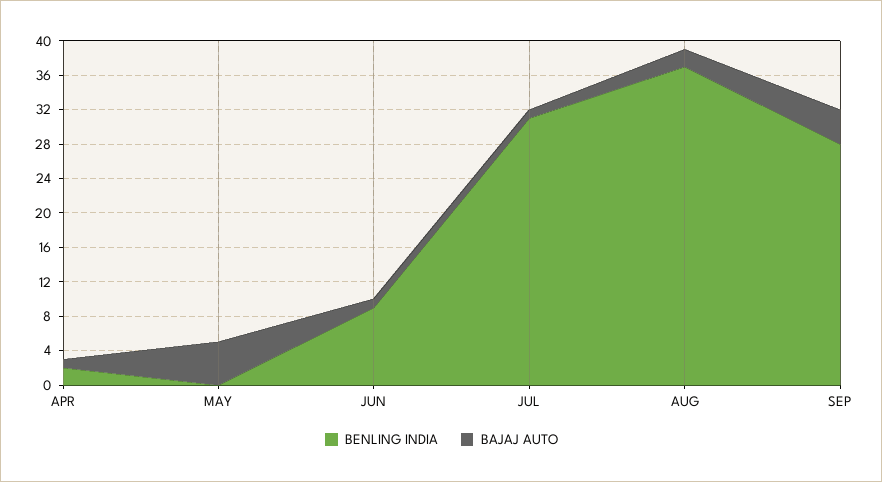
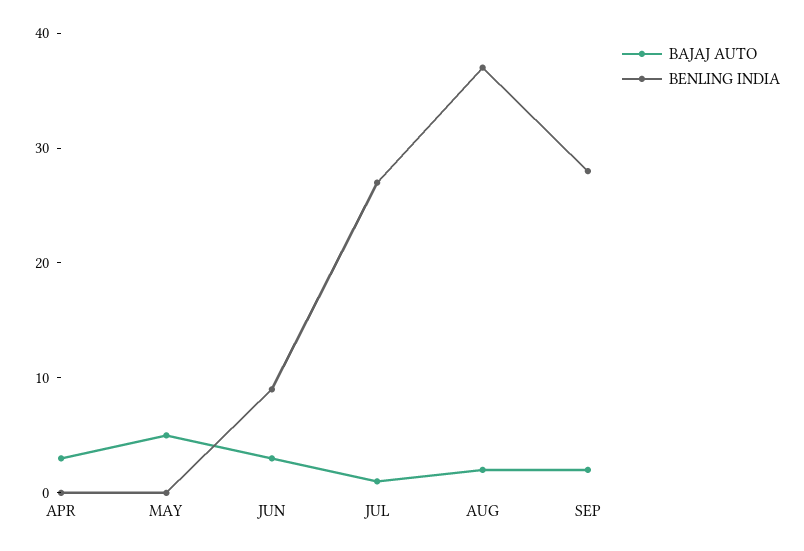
  {
    "BENLING INDIA": {
-     "APR": 2,
+     "APR": 0,
      "MAY": 0,
      "JUN": 9,
-     "JUL": 31,
+     "JUL": 27,
      "AUG": 37,
      "SEP": 28
    },
    "BAJAJ AUTO": {
-     "APR": 1,
+     "APR": 3,
      "MAY": 5,
-     "JUN": 1,
+     "JUN": 3,
      "JUL": 1,
      "AUG": 2,
-     "SEP": 4
+     "SEP": 2
    }
  }

